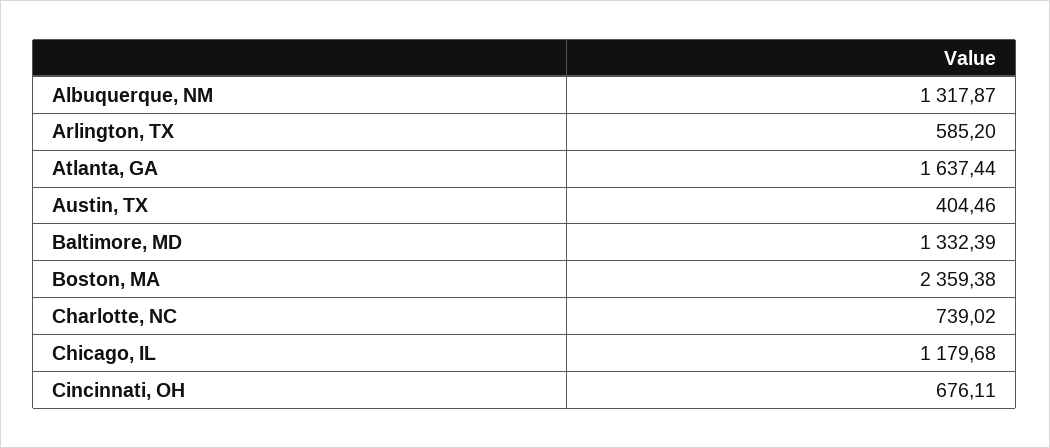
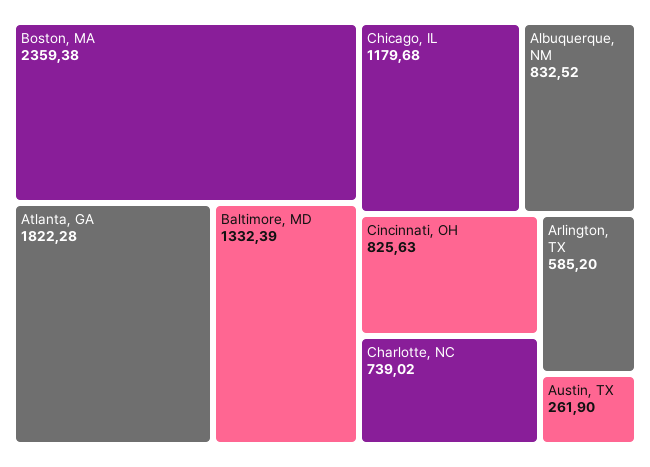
  {
-   "Albuquerque, NM": 1317.87,
+   "Albuquerque, NM": 832.52,
    "Arlington, TX": 585.2,
-   "Atlanta, GA": 1637.44,
+   "Atlanta, GA": 1822.28,
-   "Austin, TX": 404.46,
+   "Austin, TX": 261.9,
    "Baltimore, MD": 1332.39,
    "Boston, MA": 2359.38,
    "Charlotte, NC": 739.02,
    "Chicago, IL": 1179.68,
-   "Cincinnati, OH": 676.11
+   "Cincinnati, OH": 825.63
  }

